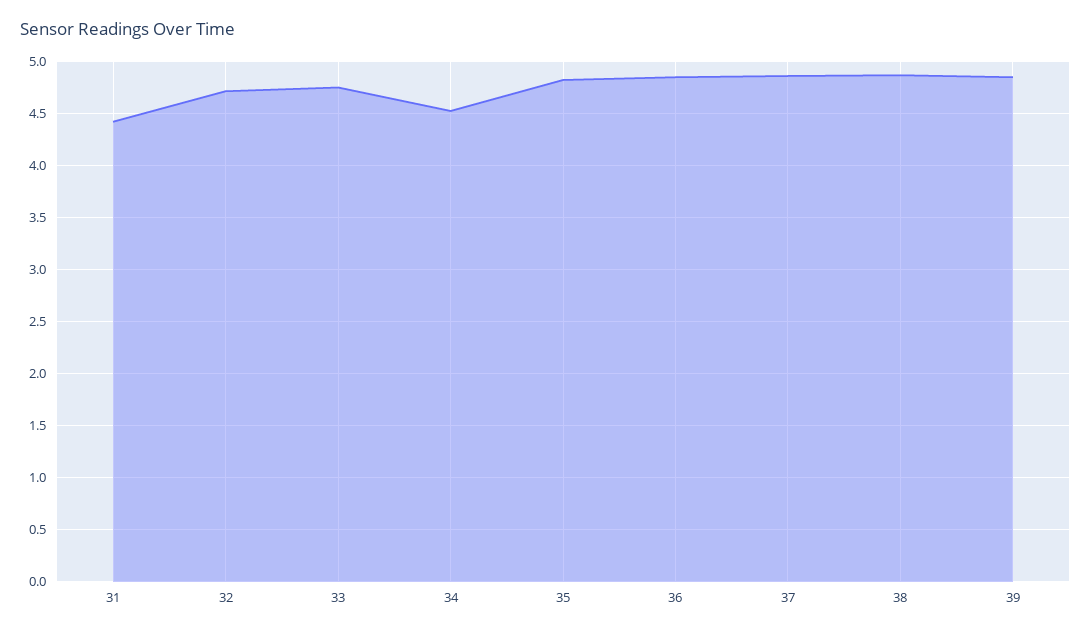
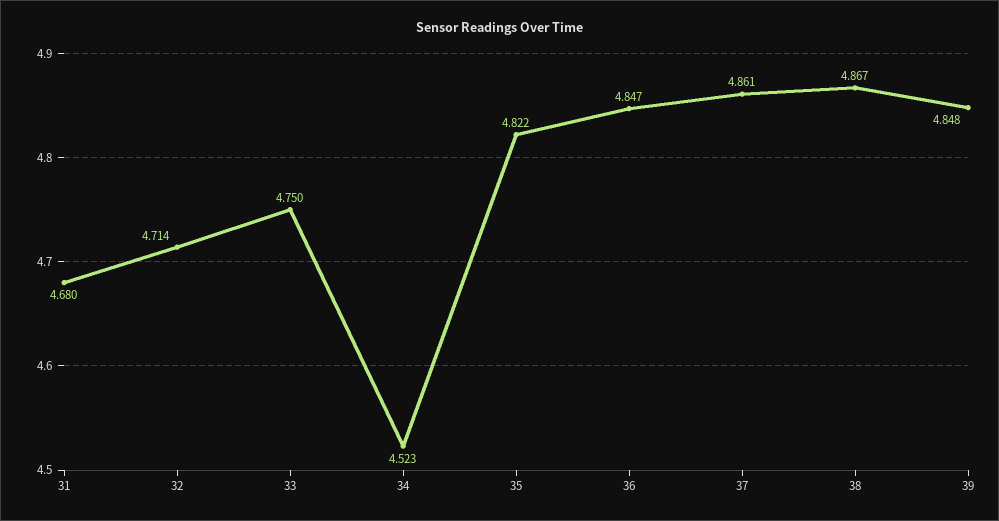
  {
-   "31": 4.4,
+   "31": 4.68,
    "32": 4.714,
    "33": 4.75,
    "34": 4.523,
    "35": 4.822,
    "36": 4.847,
    "37": 4.861,
    "38": 4.867,
    "39": 4.848
  }

